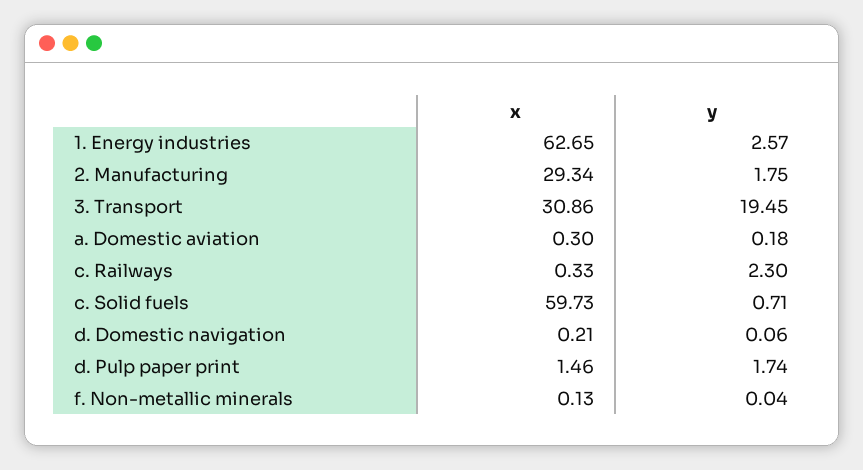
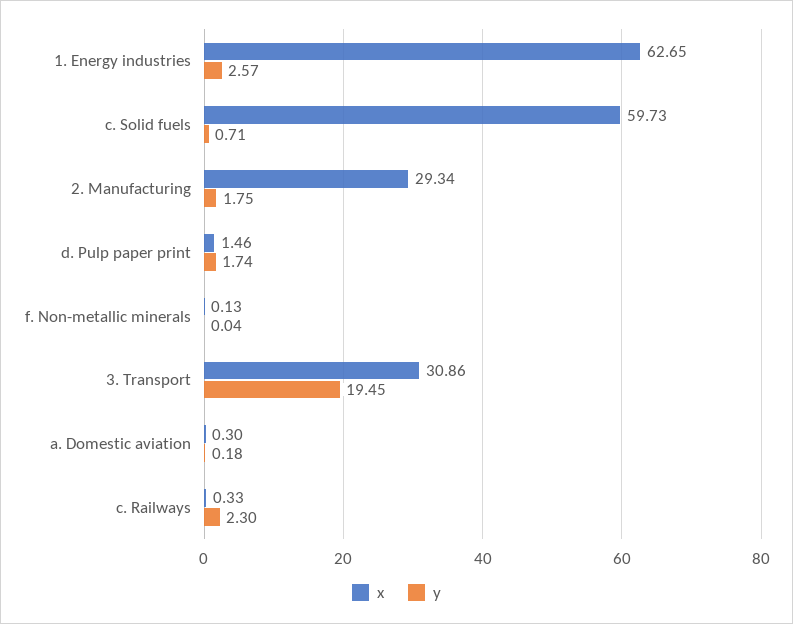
  {
    "x": {
      "1. Energy industries": 62.65,
      "2. Manufacturing": 29.34,
      "3. Transport": 30.86,
      "a. Domestic aviation": 0.3,
      "c. Railways": 0.33,
      "c. Solid fuels": 59.73,
-     "d. Domestic navigation": 0.21,
      "d. Pulp paper print": 1.46,
      "f. Non-metallic minerals": 0.13
    },
    "y": {
      "1. Energy industries": 2.57,
      "2. Manufacturing": 1.75,
      "3. Transport": 19.45,
      "a. Domestic aviation": 0.18,
      "c. Railways": 2.3,
      "c. Solid fuels": 0.71,
-     "d. Domestic navigation": 0.06,
      "d. Pulp paper print": 1.74,
      "f. Non-metallic minerals": 0.04
    }
  }

